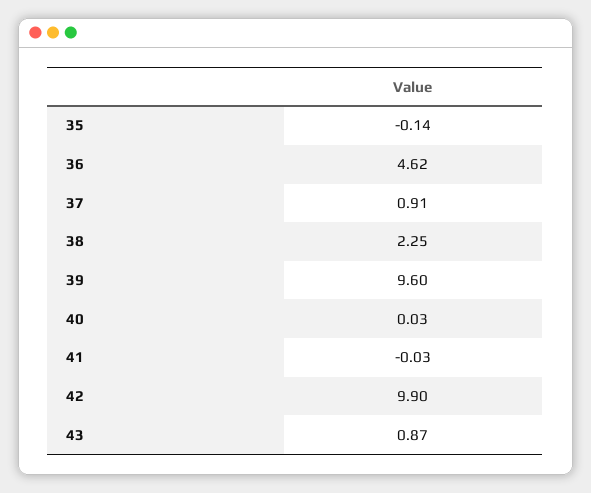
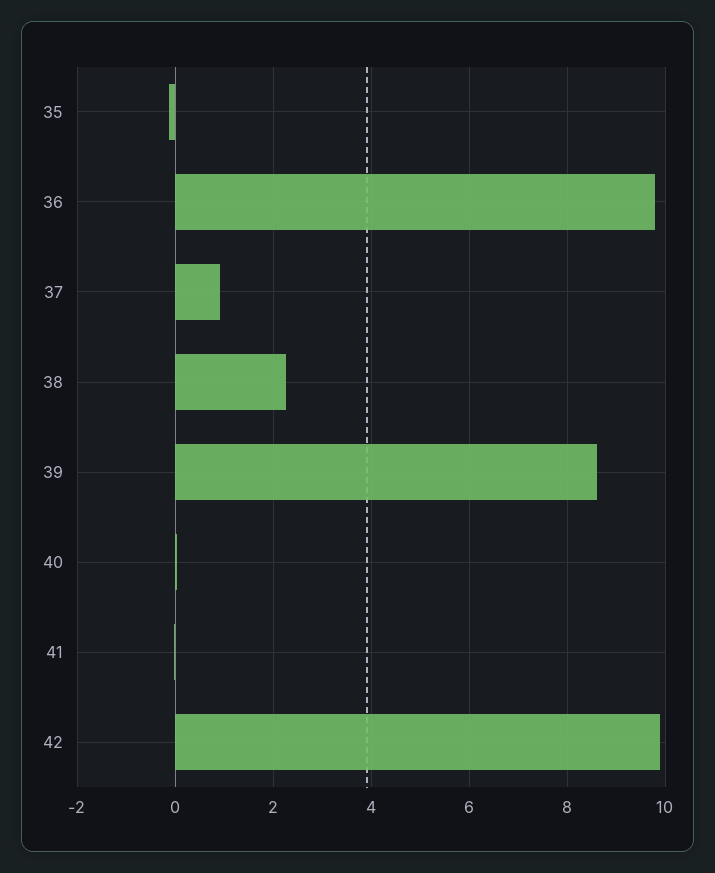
  {
    "35": -0.14,
-   "36": 4.62,
+   "36": 9.8,
    "37": 0.91,
    "38": 2.25,
-   "39": 9.6,
+   "39": 8.6,
    "40": 0.03,
    "41": -0.03,
-   "42": 9.9,
+   "42": 9.9
-   "43": 0.87
  }

